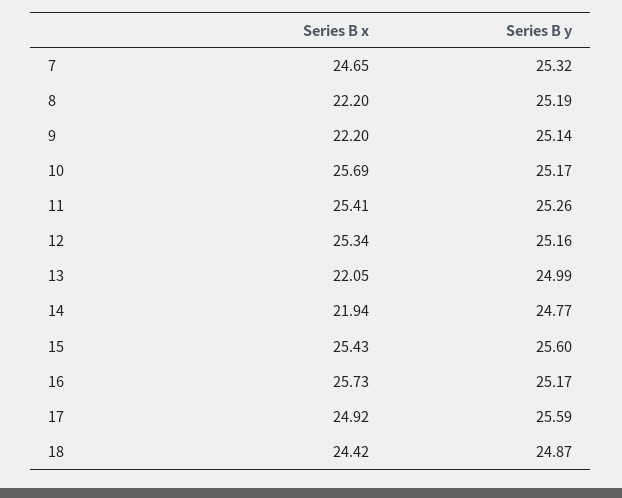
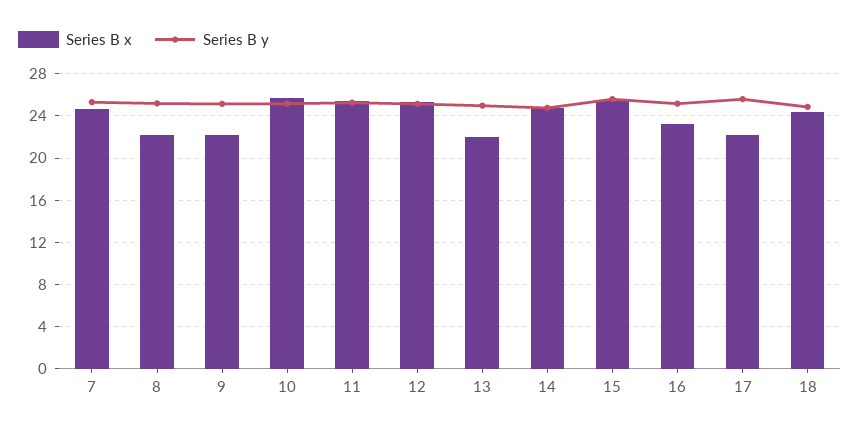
  {
    "Series B x": {
      "7": 24.65,
      "8": 22.2,
      "9": 22.2,
      "10": 25.69,
      "11": 25.41,
      "12": 25.34,
      "13": 22.05,
-     "14": 21.94,
+     "14": 25,
      "15": 25.43,
-     "16": 25.73,
+     "16": 23,
-     "17": 24.92,
+     "17": 22,
      "18": 24.42
    },
    "Series B y": {
      "7": 25.32,
      "8": 25.19,
      "9": 25.14,
      "10": 25.17,
      "11": 25.26,
      "12": 25.16,
      "13": 24.99,
      "14": 24.77,
      "15": 25.6,
      "16": 25.17,
      "17": 25.59,
      "18": 24.87
    }
  }

